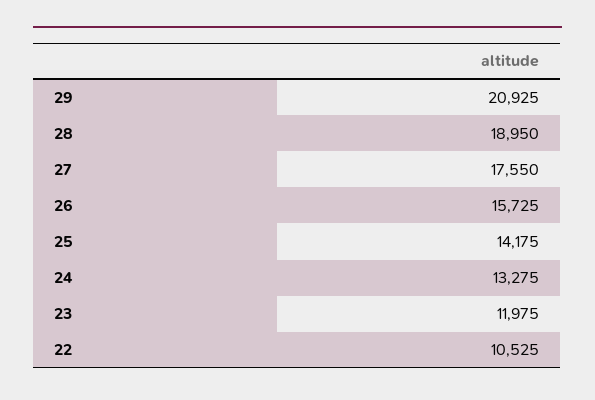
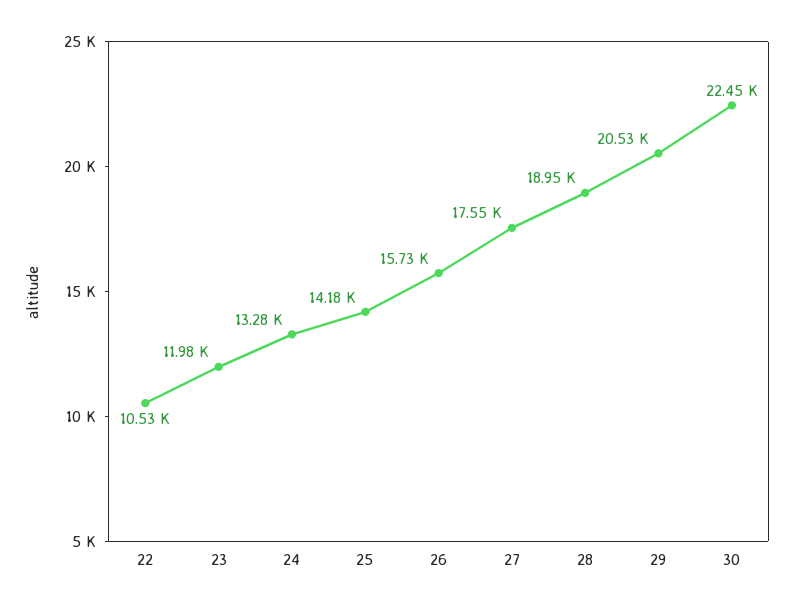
  {
-   "29": 20925,
+   "29": 20530,
    "28": 18950,
    "27": 17550,
    "26": 15725,
    "25": 14175,
    "24": 13275,
    "23": 11975,
-   "22": 10525
+   "22": 10525,
+   "30": 22450
  }

